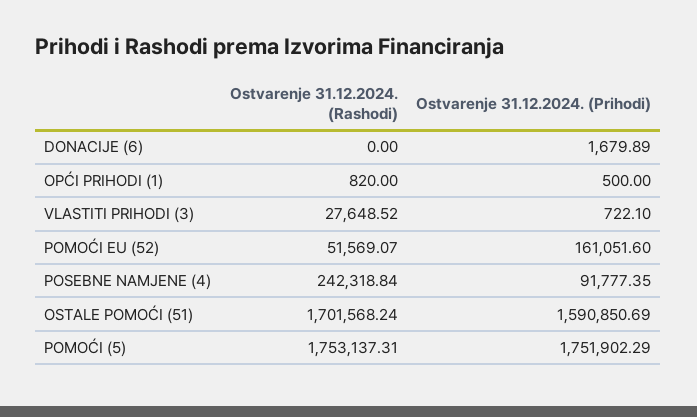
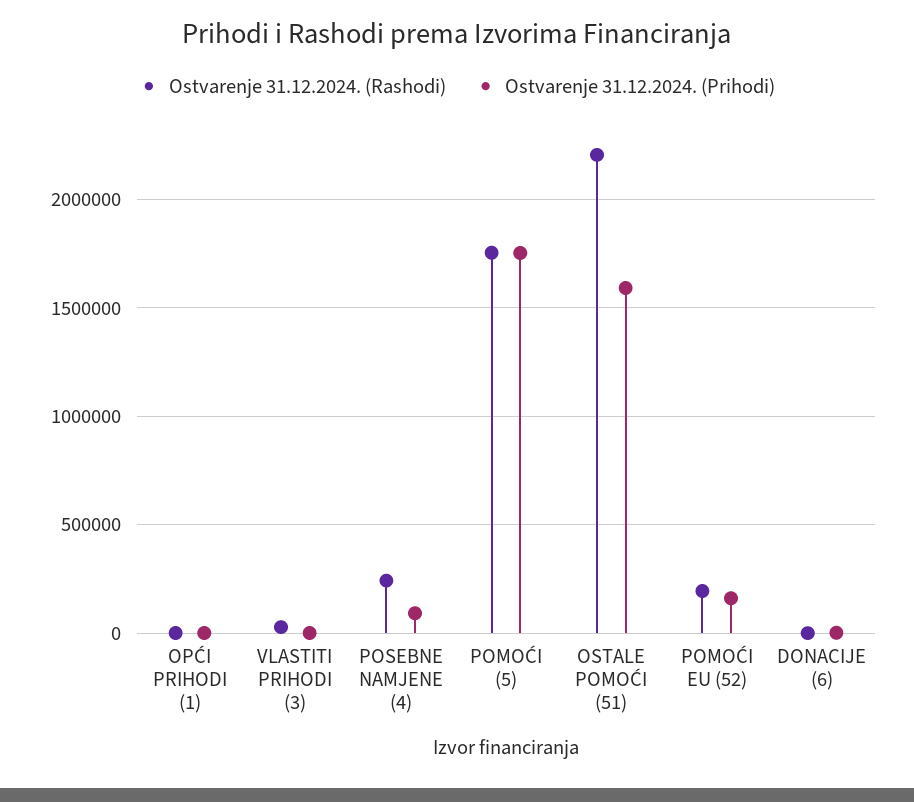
  {
    "Ostvarenje 31.12.2024. (Rashodi)": {
      "DONACIJE (6)": 0,
      "OPĆI PRIHODI (1)": 820,
      "VLASTITI PRIHODI (3)": 27648.52,
-     "POMOĆI EU (52)": 51569.07,
+     "POMOĆI EU (52)": 200000,
      "POSEBNE NAMJENE (4)": 242318.84,
-     "OSTALE POMOĆI (51)": 1701568.24,
+     "OSTALE POMOĆI (51)": 2200000,
      "POMOĆI (5)": 1753137.31
    },
    "Ostvarenje 31.12.2024. (Prihodi)": {
      "DONACIJE (6)": 1679.89,
      "OPĆI PRIHODI (1)": 500,
      "VLASTITI PRIHODI (3)": 722.1,
      "POMOĆI EU (52)": 161051.6,
      "POSEBNE NAMJENE (4)": 91777.35,
      "OSTALE POMOĆI (51)": 1590850.69,
      "POMOĆI (5)": 1751902.29
    }
  }

